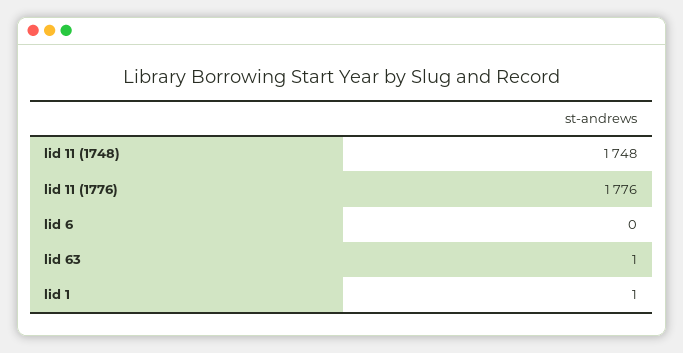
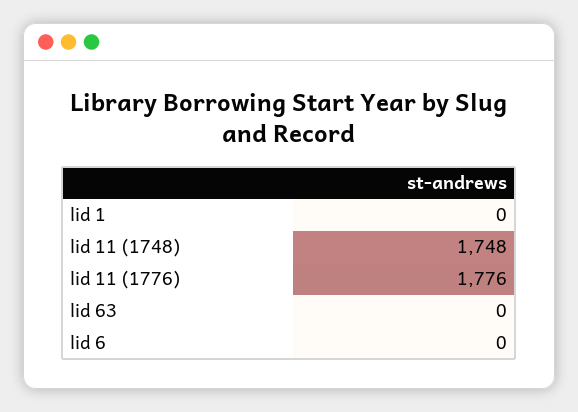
  {
    "lid 11 (1748)": 1748,
    "lid 11 (1776)": 1776,
    "lid 6": 0,
-   "lid 63": 1,
+   "lid 63": 0,
-   "lid 1": 1
+   "lid 1": 0
  }

